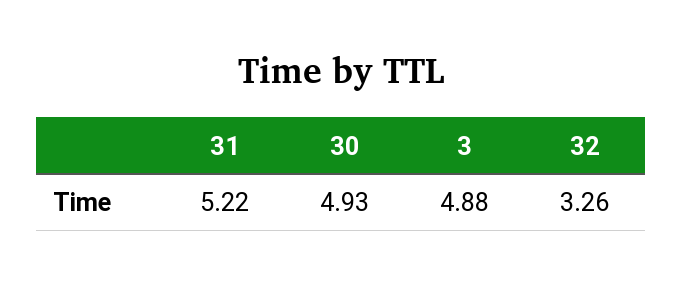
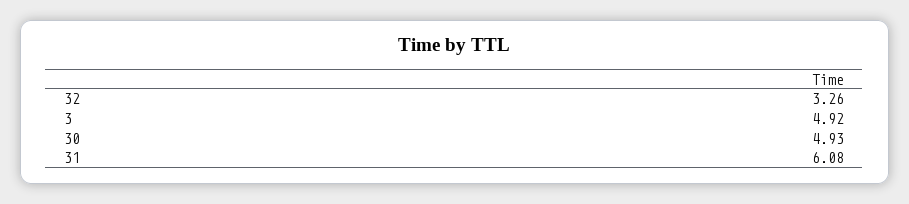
  {
-   "31": 5.22,
+   "31": 6.08,
    "30": 4.93,
-   "3": 4.88,
+   "3": 4.92,
    "32": 3.26
  }

